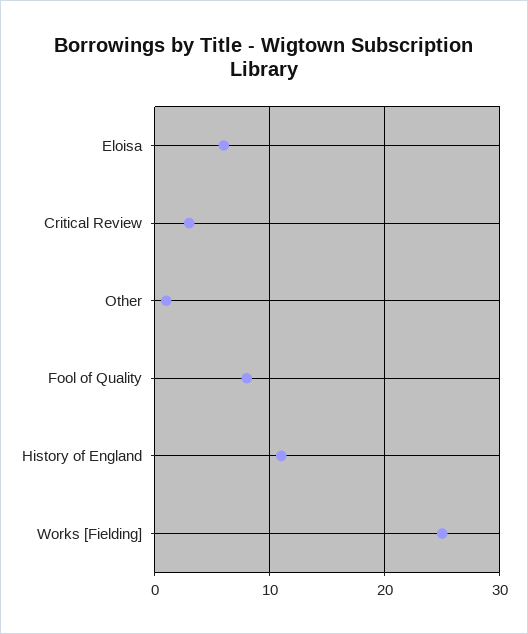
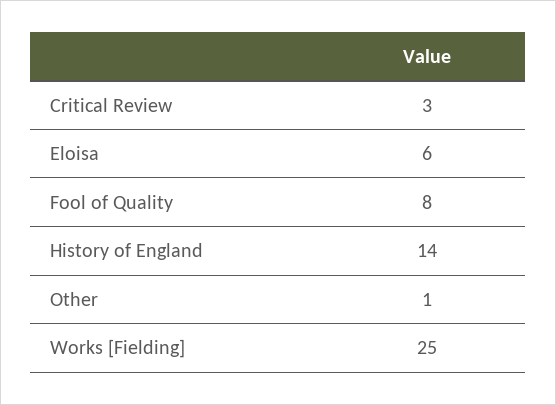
  {
    "Eloisa": 6,
    "Critical Review": 3,
    "Other": 1,
    "Fool of Quality": 8,
-   "History of England": 11,
+   "History of England": 14,
    "Works [Fielding]": 25
  }

